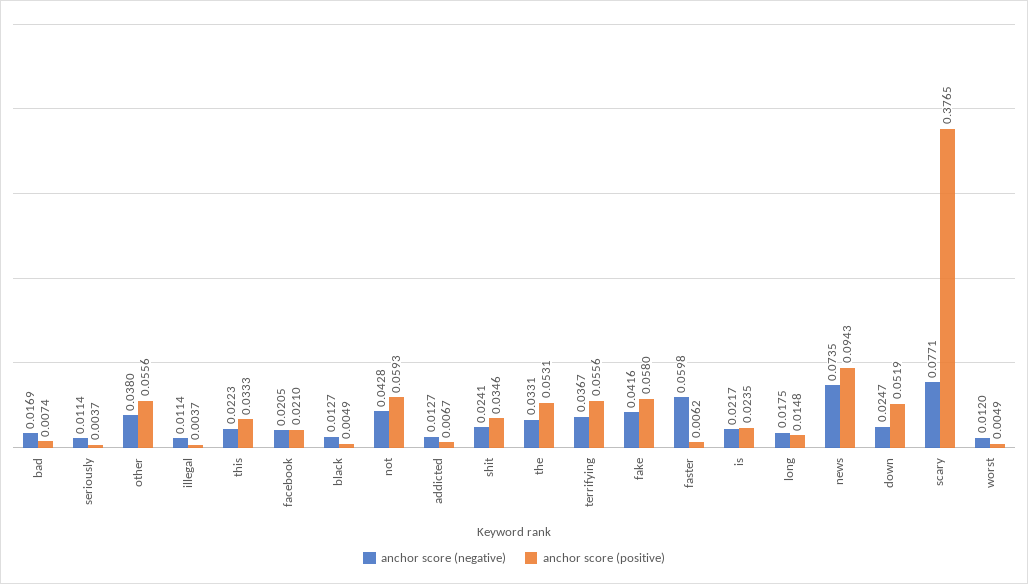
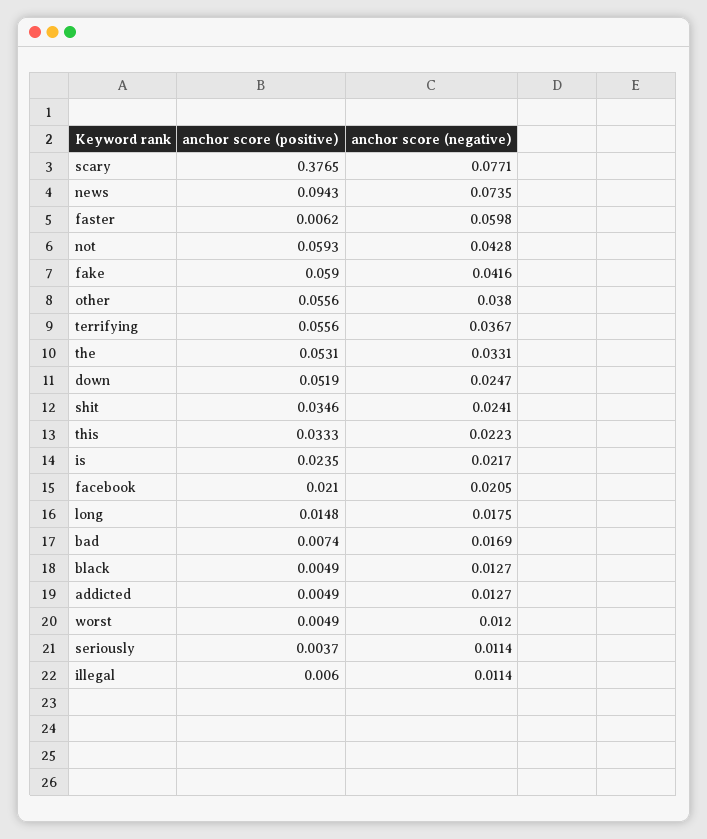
  {
    "anchor score (negative)": {
      "bad": 0.0169,
      "seriously": 0.0114,
      "other": 0.038,
      "illegal": 0.0114,
      "this": 0.0223,
      "facebook": 0.0205,
      "black": 0.0127,
      "not": 0.0428,
      "addicted": 0.0127,
      "shit": 0.0241,
      "the": 0.0331,
      "terrifying": 0.0367,
      "fake": 0.0416,
      "faster": 0.0598,
      "is": 0.0217,
      "long": 0.0175,
      "news": 0.0735,
      "down": 0.0247,
      "scary": 0.0771,
      "worst": 0.012
    },
    "anchor score (positive)": {
      "bad": 0.0074,
      "seriously": 0.0037,
      "other": 0.0556,
-     "illegal": 0.0037,
+     "illegal": 0.006,
      "this": 0.0333,
      "facebook": 0.021,
      "black": 0.0049,
      "not": 0.0593,
-     "addicted": 0.0067,
+     "addicted": 0.0049,
      "shit": 0.0346,
      "the": 0.0531,
      "terrifying": 0.0556,
-     "fake": 0.058,
+     "fake": 0.059,
      "faster": 0.0062,
      "is": 0.0235,
      "long": 0.0148,
      "news": 0.0943,
      "down": 0.0519,
      "scary": 0.3765,
      "worst": 0.0049
    }
  }

